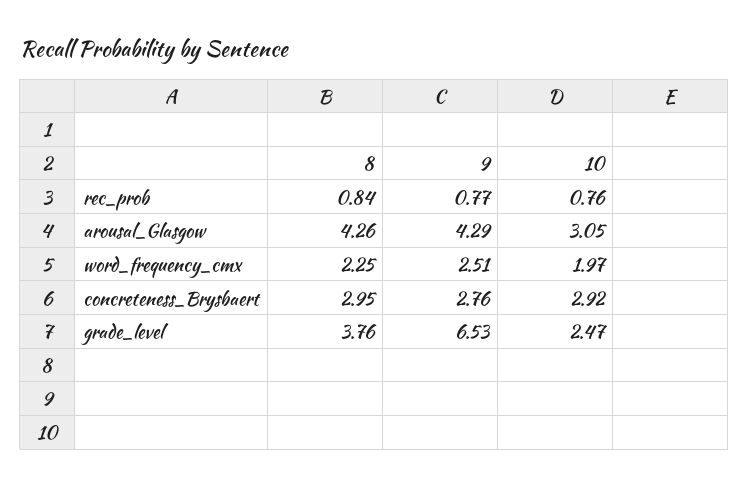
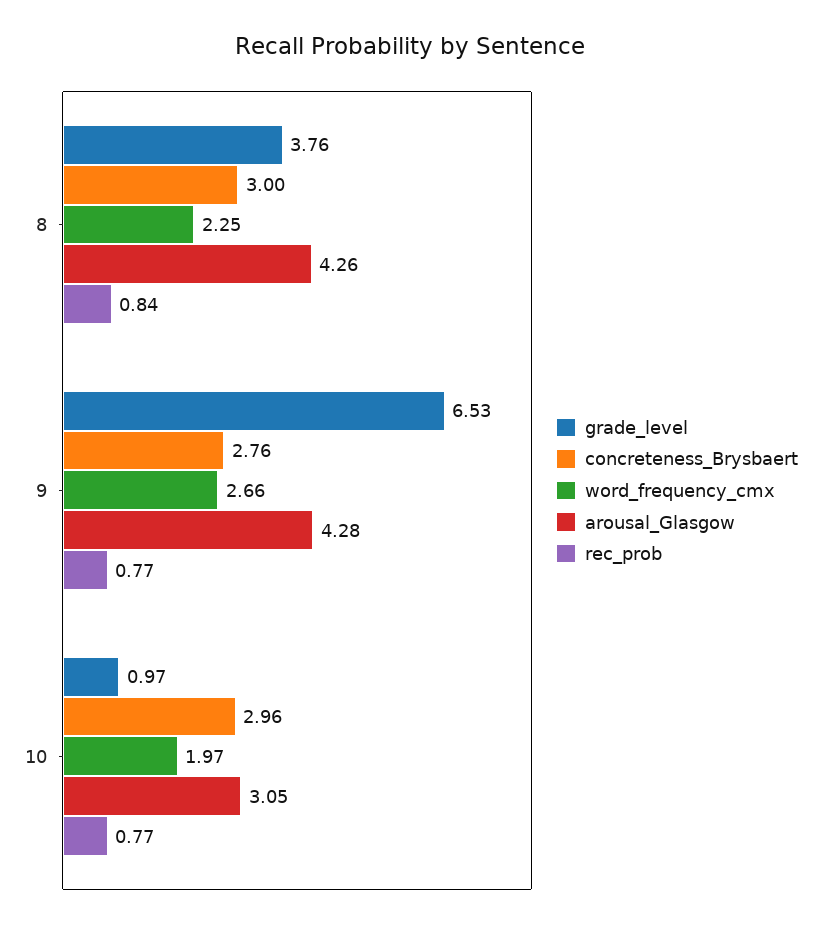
  {
    "rec_prob": {
      "8": 0.84,
      "9": 0.77,
-     "10": 0.76
+     "10": 0.77
    },
    "arousal_Glasgow": {
      "8": 4.26,
-     "9": 4.29,
+     "9": 4.28,
      "10": 3.05
    },
    "word_frequency_cmx": {
      "8": 2.25,
-     "9": 2.51,
+     "9": 2.66,
      "10": 1.97
    },
    "concreteness_Brysbaert": {
-     "8": 2.95,
+     "8": 3,
      "9": 2.76,
-     "10": 2.92
+     "10": 2.96
    },
    "grade_level": {
      "8": 3.76,
      "9": 6.53,
-     "10": 2.47
+     "10": 0.97
    }
  }

